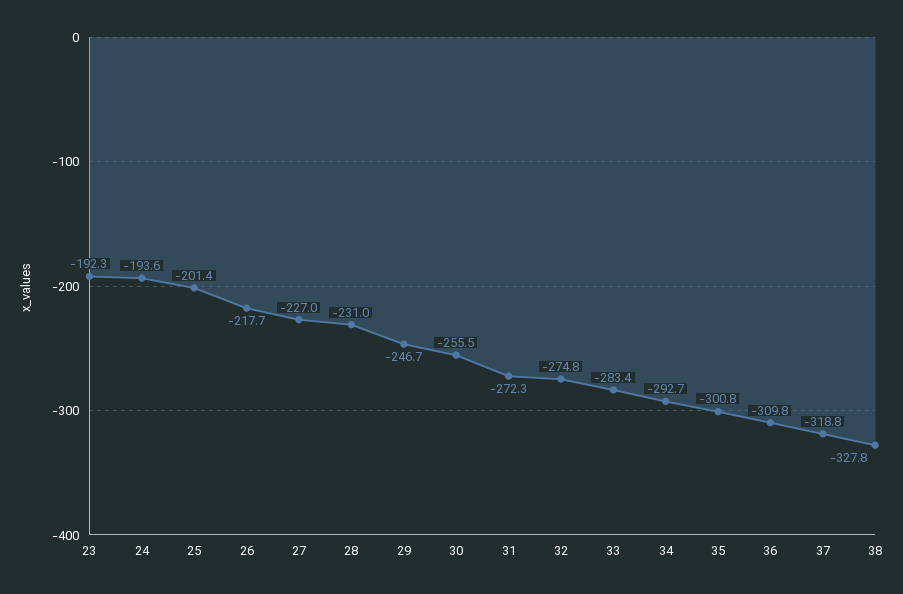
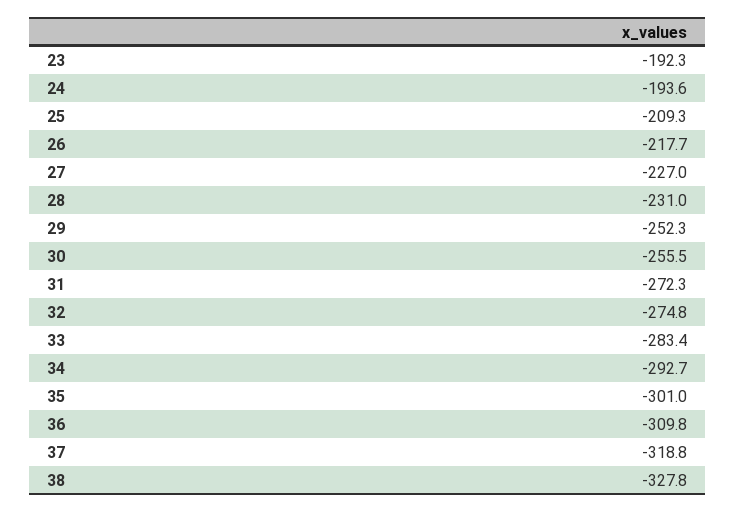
  {
    "23": -192.3,
    "24": -193.6,
-   "25": -201.4,
+   "25": -209.3,
    "26": -217.7,
    "27": -227,
    "28": -231,
-   "29": -246.7,
+   "29": -252.3,
    "30": -255.5,
    "31": -272.3,
    "32": -274.8,
    "33": -283.4,
    "34": -292.7,
-   "35": -300.8,
+   "35": -301,
    "36": -309.8,
    "37": -318.8,
    "38": -327.8
  }

